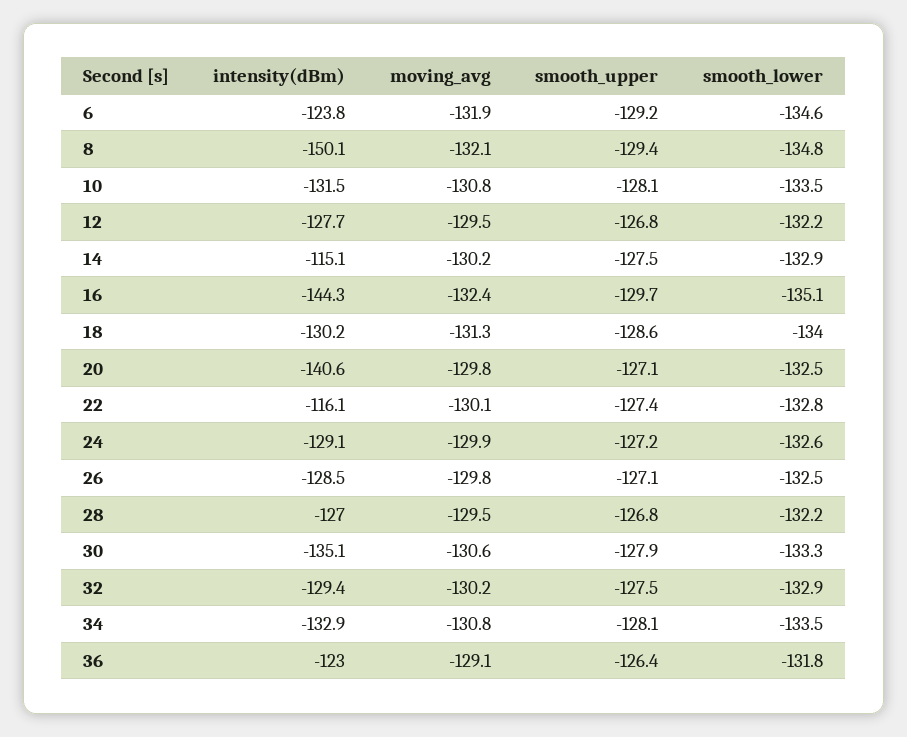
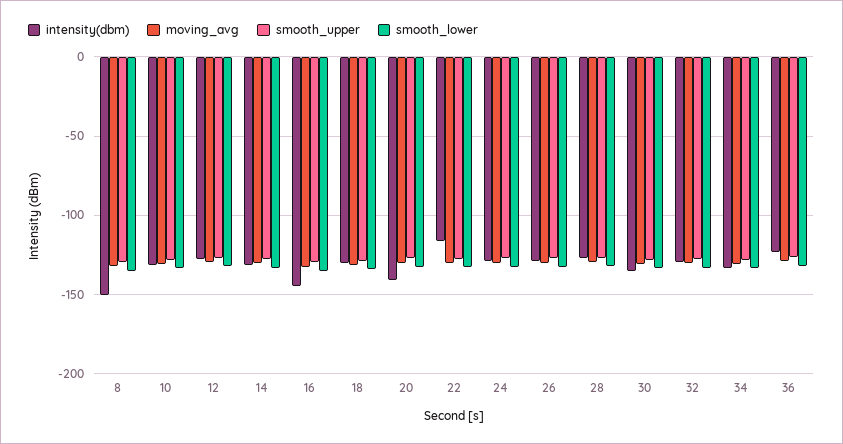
  {
    "intensity(dBm)": {
-     "6": -123.8,
      "8": -150.1,
      "10": -131.5,
      "12": -127.7,
-     "14": -115.1,
+     "14": -130,
      "16": -144.3,
      "18": -130.2,
      "20": -140.6,
      "22": -116.1,
      "24": -129.1,
      "26": -128.5,
      "28": -127,
      "30": -135.1,
      "32": -129.4,
      "34": -132.9,
      "36": -123
    },
    "moving_avg": {
-     "6": -131.9,
      "8": -132.1,
      "10": -130.8,
      "12": -129.5,
      "14": -130.2,
      "16": -132.4,
      "18": -131.3,
      "20": -129.8,
      "22": -130.1,
      "24": -129.9,
      "26": -129.8,
      "28": -129.5,
      "30": -130.6,
      "32": -130.2,
      "34": -130.8,
      "36": -129.1
    },
    "smooth_upper": {
-     "6": -129.2,
      "8": -129.4,
      "10": -128.1,
      "12": -126.8,
      "14": -127.5,
      "16": -129.7,
      "18": -128.6,
      "20": -127.1,
      "22": -127.4,
      "24": -127.2,
      "26": -127.1,
      "28": -126.8,
      "30": -127.9,
      "32": -127.5,
      "34": -128.1,
      "36": -126.4
    },
    "smooth_lower": {
-     "6": -134.6,
      "8": -134.8,
      "10": -133.5,
      "12": -132.2,
      "14": -132.9,
      "16": -135.1,
      "18": -134,
      "20": -132.5,
      "22": -132.8,
      "24": -132.6,
      "26": -132.5,
      "28": -132.2,
      "30": -133.3,
      "32": -132.9,
      "34": -133.5,
      "36": -131.8
    }
  }

